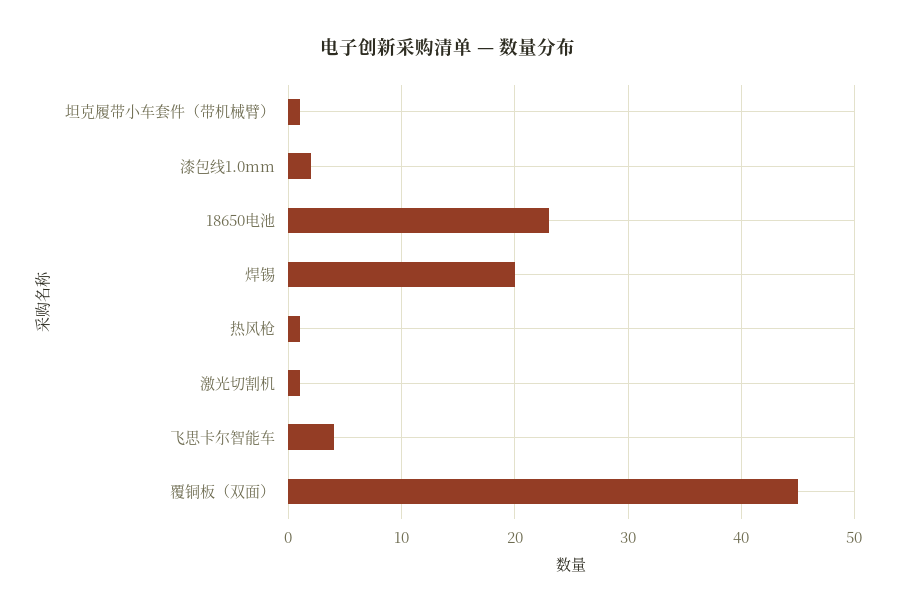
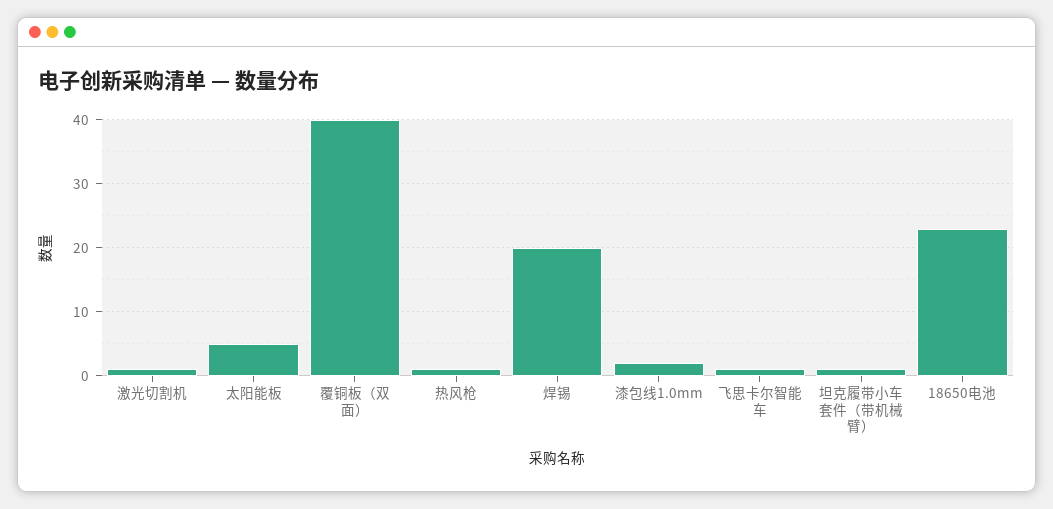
  {
    "坦克履带小车套件（带机械臂）": 1,
    "漆包线1.0mm": 2,
    "18650电池": 23,
    "焊锡": 20,
    "热风枪": 1,
    "激光切割机": 1,
-   "飞思卡尔智能车": 4,
+   "飞思卡尔智能车": 1,
-   "覆铜板（双面）": 45
+   "覆铜板（双面）": 40,
+   "太阳能板": 5
  }

